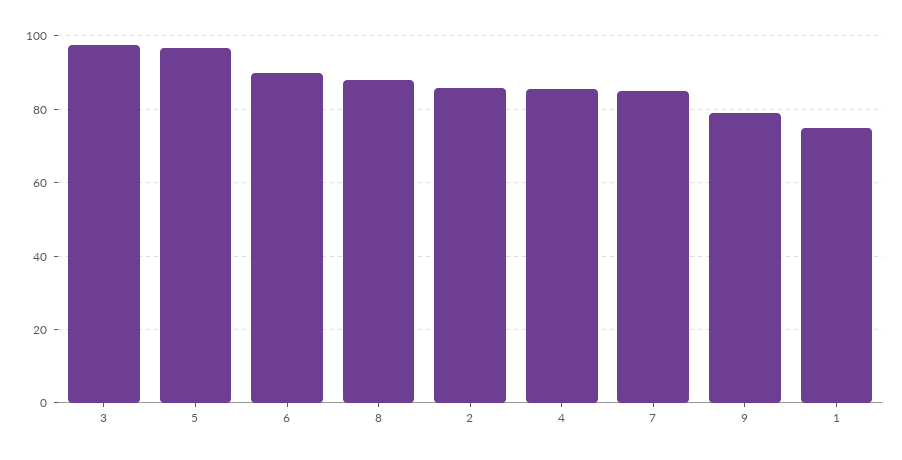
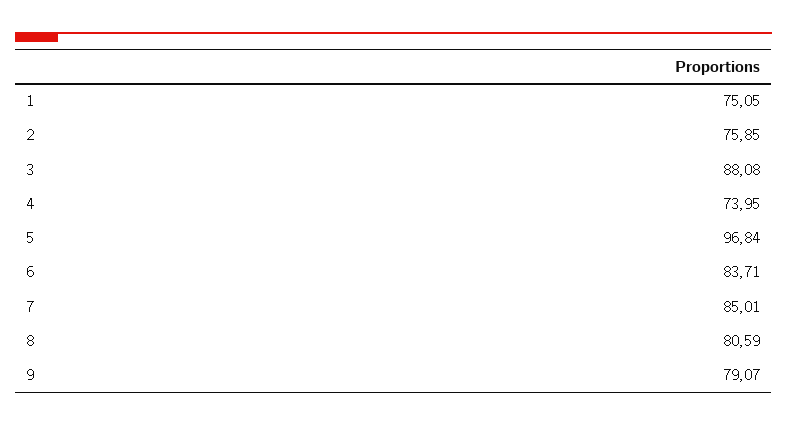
  {
-   "3": 98,
+   "3": 88.08,
    "5": 96.84,
-   "6": 90,
+   "6": 83.71,
-   "8": 88,
+   "8": 80.59,
-   "2": 86,
+   "2": 75.85,
-   "4": 86,
+   "4": 73.95,
    "7": 85.01,
    "9": 79.07,
    "1": 75.05
  }

